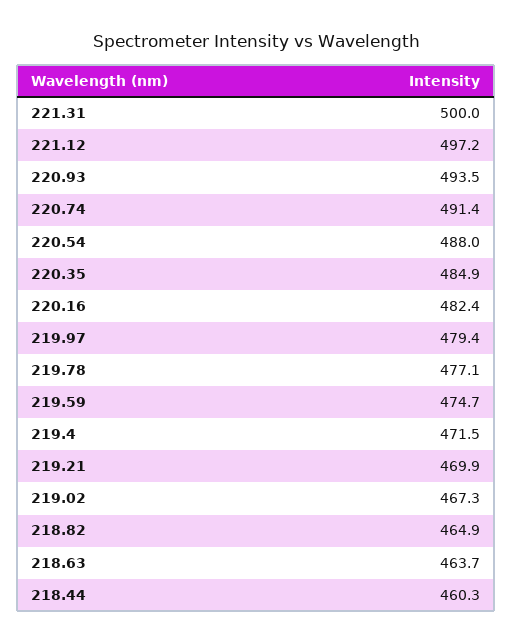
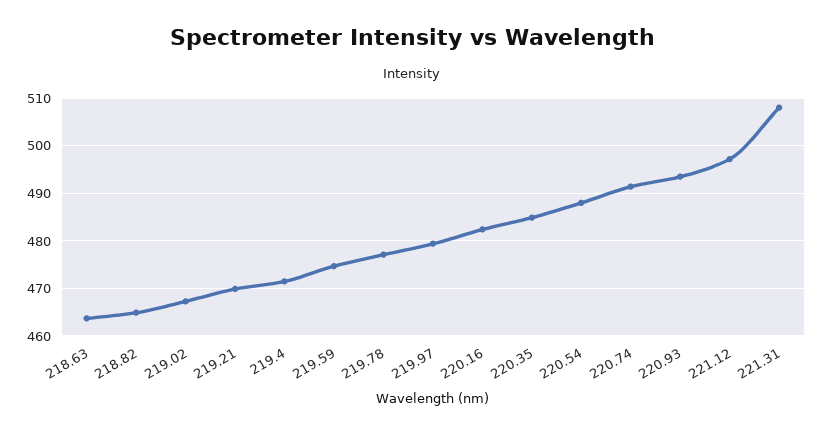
  {
-   "221.31": 500,
+   "221.31": 508,
    "221.12": 497.2,
    "220.93": 493.5,
    "220.74": 491.4,
    "220.54": 488,
    "220.35": 484.9,
    "220.16": 482.4,
    "219.97": 479.4,
    "219.78": 477.1,
    "219.59": 474.7,
    "219.4": 471.5,
    "219.21": 469.9,
    "219.02": 467.3,
    "218.82": 464.9,
-   "218.63": 463.7,
+   "218.63": 463.7
-   "218.44": 460.3
  }

